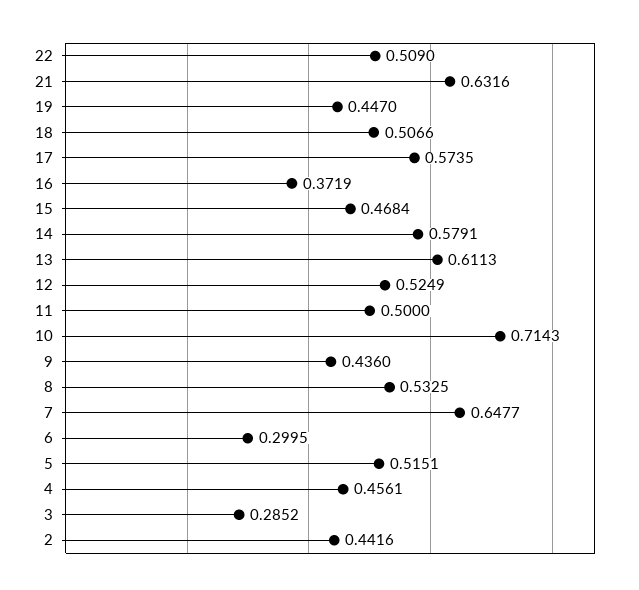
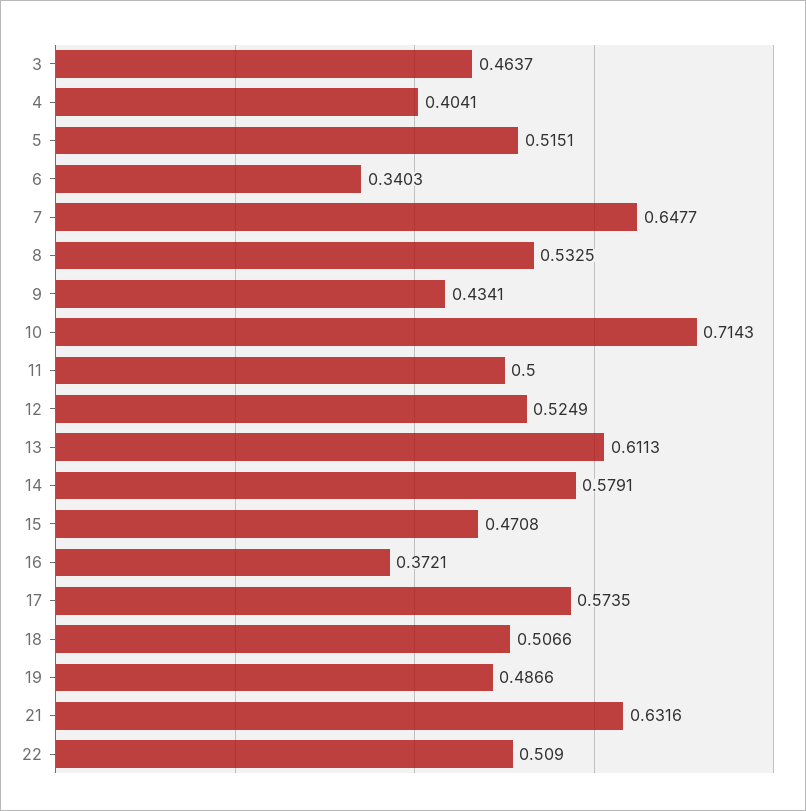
  {
    "22": 0.509,
    "21": 0.6316,
-   "19": 0.447,
+   "19": 0.4866,
    "18": 0.5066,
    "17": 0.5735,
-   "16": 0.3719,
+   "16": 0.3721,
-   "15": 0.4684,
+   "15": 0.4708,
    "14": 0.5791,
    "13": 0.6113,
    "12": 0.5249,
    "11": 0.5,
    "10": 0.7143,
-   "9": 0.436,
+   "9": 0.4341,
    "8": 0.5325,
    "7": 0.6477,
-   "6": 0.2995,
+   "6": 0.3403,
    "5": 0.5151,
-   "4": 0.4561,
+   "4": 0.4041,
-   "3": 0.2852,
+   "3": 0.4637
-   "2": 0.4416
  }

